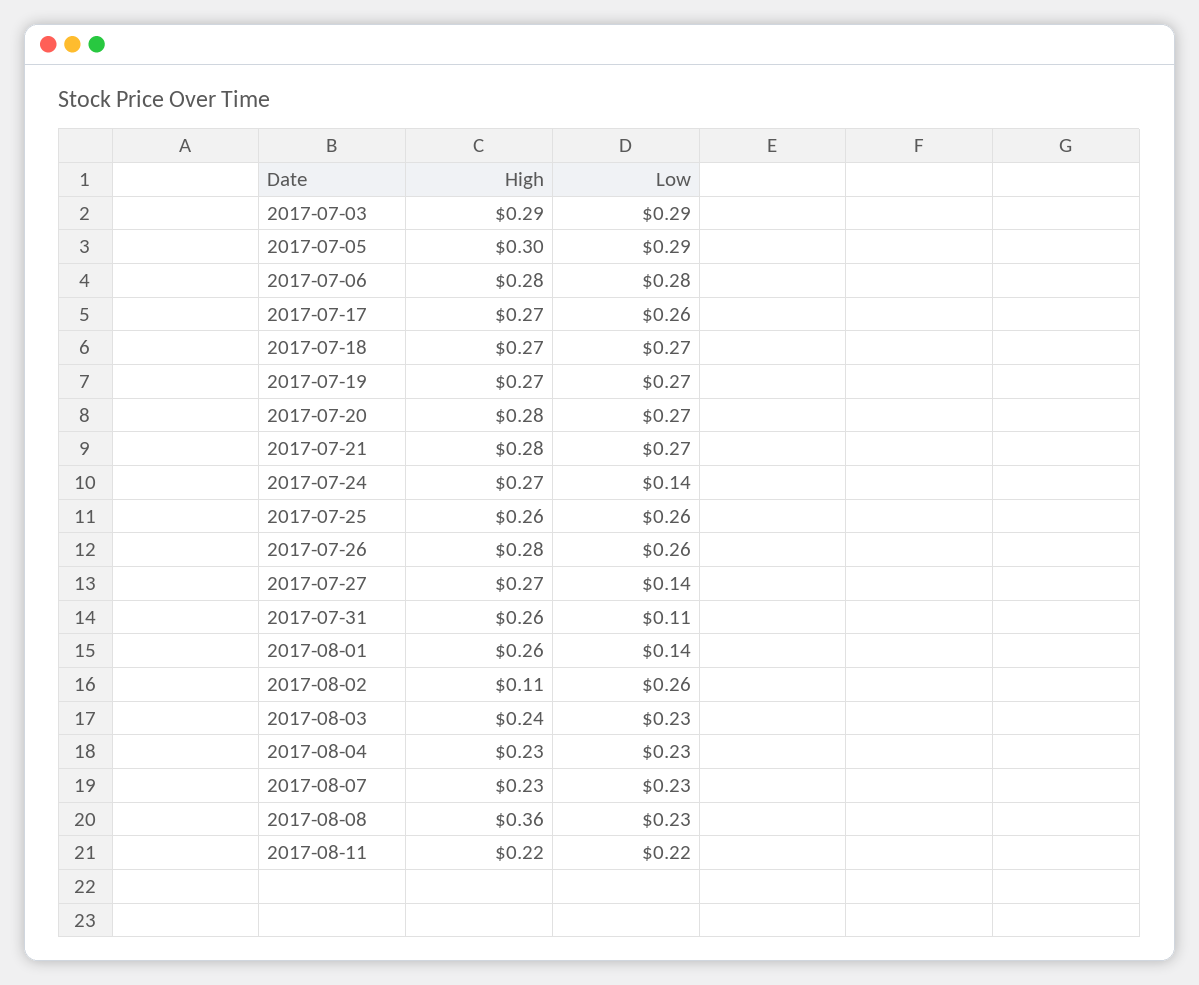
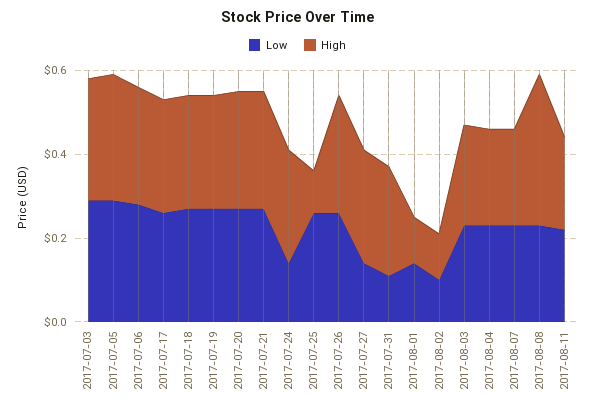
  {
    "High": {
      "2017-07-03": 0.29,
      "2017-07-05": 0.3,
      "2017-07-06": 0.28,
      "2017-07-17": 0.27,
      "2017-07-18": 0.27,
      "2017-07-19": 0.27,
      "2017-07-20": 0.28,
      "2017-07-21": 0.28,
      "2017-07-24": 0.27,
-     "2017-07-25": 0.26,
+     "2017-07-25": 0.1,
      "2017-07-26": 0.28,
      "2017-07-27": 0.27,
      "2017-07-31": 0.26,
-     "2017-08-01": 0.26,
+     "2017-08-01": 0.1,
      "2017-08-02": 0.11,
      "2017-08-03": 0.24,
      "2017-08-04": 0.23,
      "2017-08-07": 0.23,
      "2017-08-08": 0.36,
      "2017-08-11": 0.22
    },
    "Low": {
      "2017-07-03": 0.29,
      "2017-07-05": 0.29,
      "2017-07-06": 0.28,
      "2017-07-17": 0.26,
      "2017-07-18": 0.27,
      "2017-07-19": 0.27,
      "2017-07-20": 0.27,
      "2017-07-21": 0.27,
      "2017-07-24": 0.14,
      "2017-07-25": 0.26,
      "2017-07-26": 0.26,
      "2017-07-27": 0.14,
      "2017-07-31": 0.11,
      "2017-08-01": 0.14,
-     "2017-08-02": 0.26,
+     "2017-08-02": 0.1,
      "2017-08-03": 0.23,
      "2017-08-04": 0.23,
      "2017-08-07": 0.23,
      "2017-08-08": 0.23,
      "2017-08-11": 0.22
    }
  }

